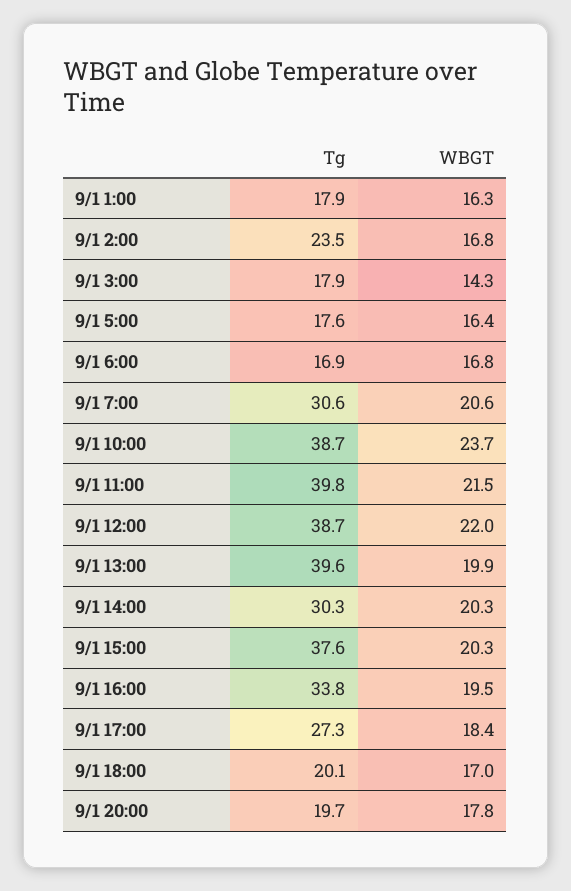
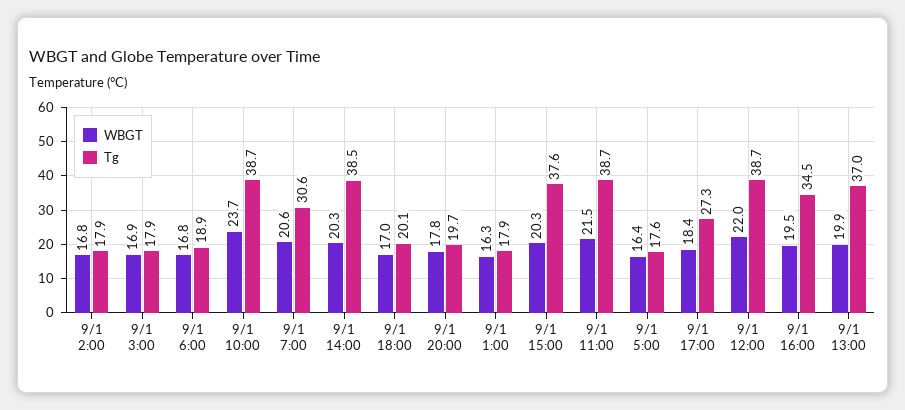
  {
    "Tg": {
      "9/1 1:00": 17.9,
-     "9/1 2:00": 23.5,
+     "9/1 2:00": 17.9,
      "9/1 3:00": 17.9,
      "9/1 5:00": 17.6,
-     "9/1 6:00": 16.9,
+     "9/1 6:00": 18.9,
      "9/1 7:00": 30.6,
      "9/1 10:00": 38.7,
-     "9/1 11:00": 39.8,
+     "9/1 11:00": 38.7,
      "9/1 12:00": 38.7,
-     "9/1 13:00": 39.6,
+     "9/1 13:00": 37,
-     "9/1 14:00": 30.3,
+     "9/1 14:00": 38.5,
      "9/1 15:00": 37.6,
-     "9/1 16:00": 33.8,
+     "9/1 16:00": 34.5,
      "9/1 17:00": 27.3,
      "9/1 18:00": 20.1,
      "9/1 20:00": 19.7
    },
    "WBGT": {
      "9/1 1:00": 16.3,
      "9/1 2:00": 16.8,
-     "9/1 3:00": 14.3,
+     "9/1 3:00": 16.9,
      "9/1 5:00": 16.4,
      "9/1 6:00": 16.8,
      "9/1 7:00": 20.6,
      "9/1 10:00": 23.7,
      "9/1 11:00": 21.5,
      "9/1 12:00": 22,
      "9/1 13:00": 19.9,
      "9/1 14:00": 20.3,
      "9/1 15:00": 20.3,
      "9/1 16:00": 19.5,
      "9/1 17:00": 18.4,
      "9/1 18:00": 17,
      "9/1 20:00": 17.8
    }
  }

